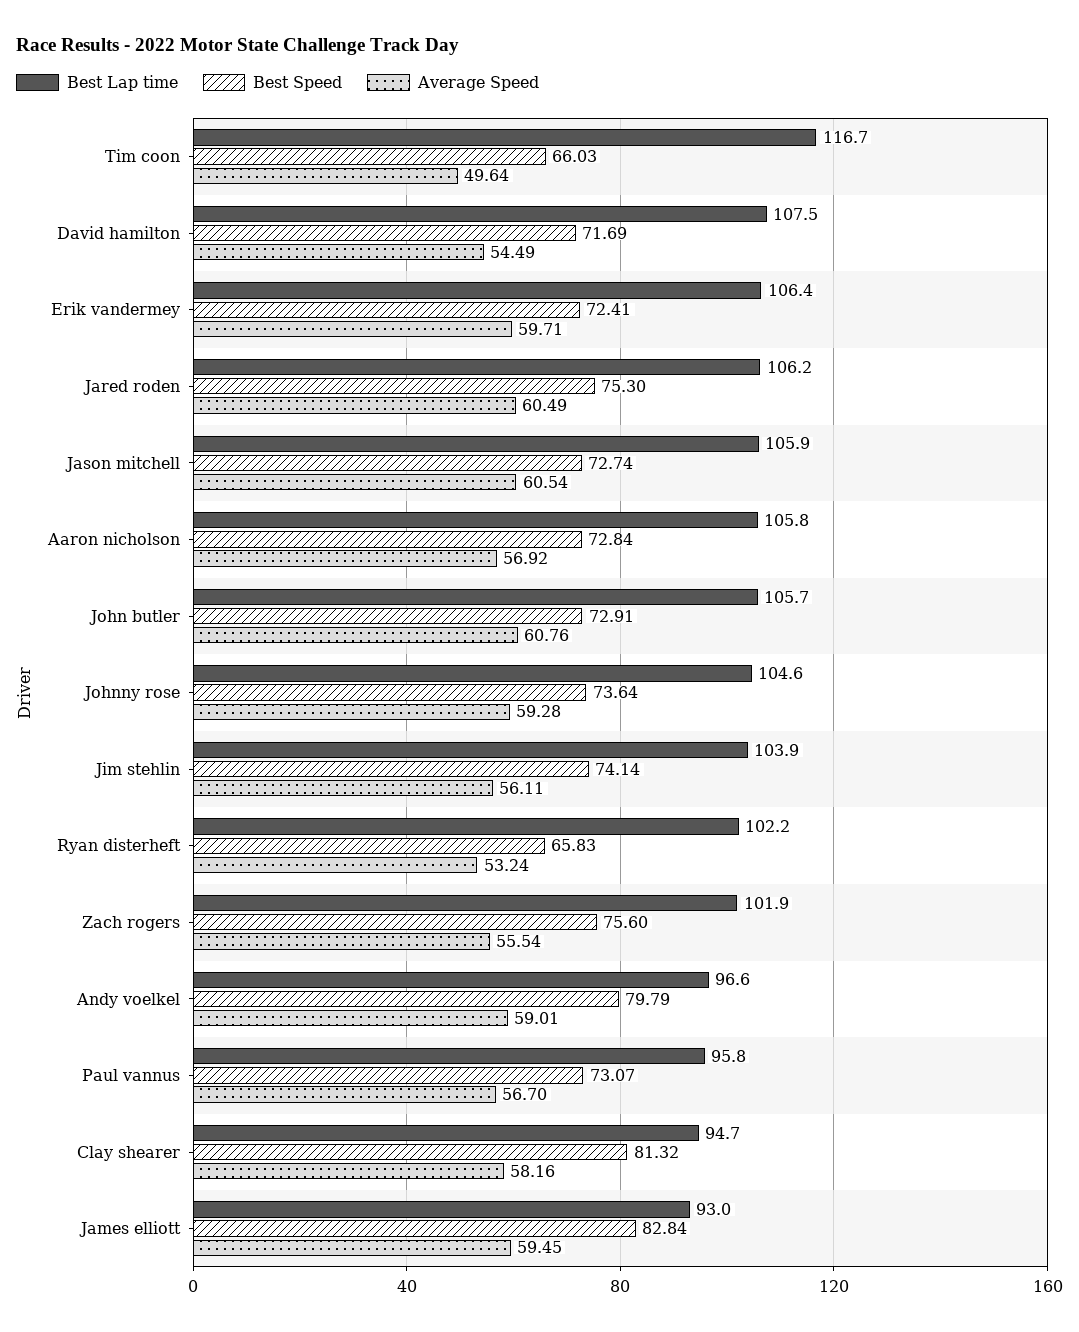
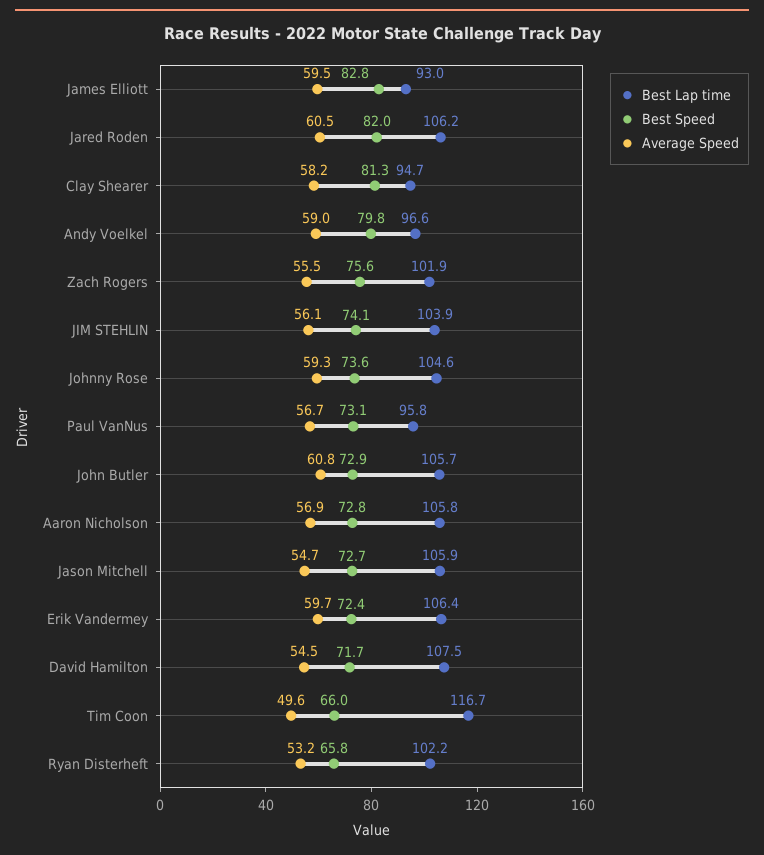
  {
    "Best Lap time": {
      "Tim coon": 116.7,
      "David hamilton": 107.5,
      "Erik vandermey": 106.4,
      "Jared roden": 106.2,
      "Jason mitchell": 105.9,
      "Aaron nicholson": 105.8,
      "John butler": 105.7,
      "Johnny rose": 104.6,
      "Jim stehlin": 103.9,
      "Ryan disterheft": 102.2,
      "Zach rogers": 101.9,
      "Andy voelkel": 96.6,
      "Paul vannus": 95.8,
      "Clay shearer": 94.7,
      "James elliott": 93
    },
    "Best Speed": {
      "Tim coon": 66.03,
      "David hamilton": 71.69,
      "Erik vandermey": 72.41,
-     "Jared roden": 75.3,
+     "Jared roden": 82,
      "Jason mitchell": 72.74,
      "Aaron nicholson": 72.84,
      "John butler": 72.91,
      "Johnny rose": 73.64,
      "Jim stehlin": 74.14,
      "Ryan disterheft": 65.83,
      "Zach rogers": 75.6,
      "Andy voelkel": 79.79,
      "Paul vannus": 73.07,
      "Clay shearer": 81.32,
      "James elliott": 82.84
    },
    "Average Speed": {
      "Tim coon": 49.64,
      "David hamilton": 54.49,
      "Erik vandermey": 59.71,
      "Jared roden": 60.49,
-     "Jason mitchell": 60.54,
+     "Jason mitchell": 54.7,
      "Aaron nicholson": 56.92,
      "John butler": 60.76,
      "Johnny rose": 59.28,
      "Jim stehlin": 56.11,
      "Ryan disterheft": 53.24,
      "Zach rogers": 55.54,
      "Andy voelkel": 59.01,
      "Paul vannus": 56.7,
      "Clay shearer": 58.16,
      "James elliott": 59.45
    }
  }

